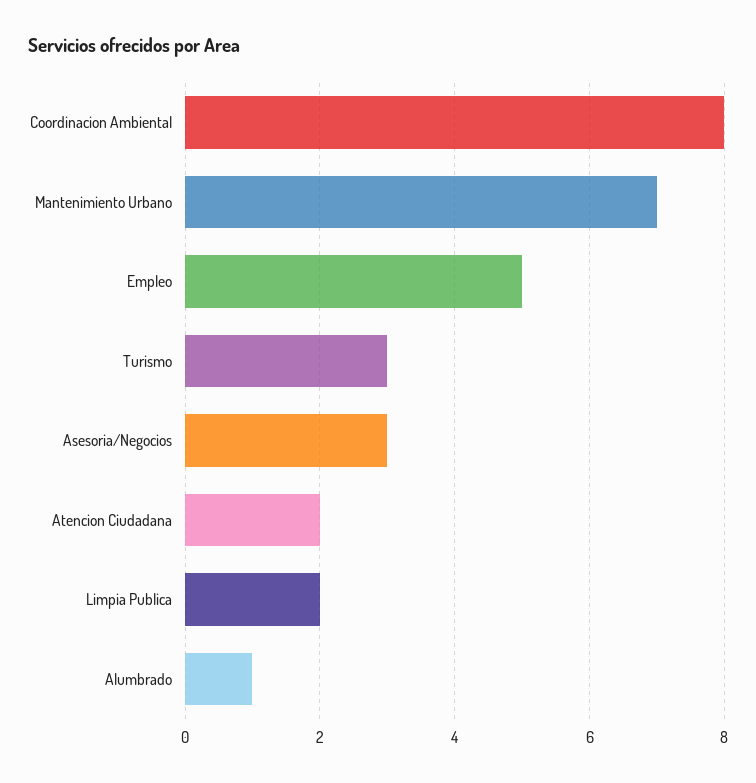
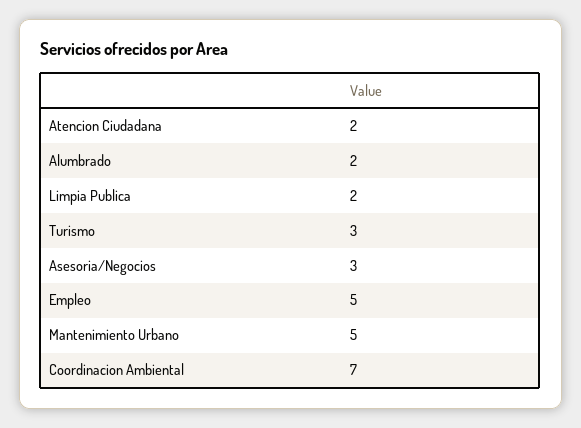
  {
-   "Coordinacion Ambiental": 8,
+   "Coordinacion Ambiental": 7,
-   "Mantenimiento Urbano": 7,
+   "Mantenimiento Urbano": 5,
    "Empleo": 5,
    "Turismo": 3,
    "Asesoria/Negocios": 3,
    "Atencion Ciudadana": 2,
    "Limpia Publica": 2,
-   "Alumbrado": 1
+   "Alumbrado": 2
  }

